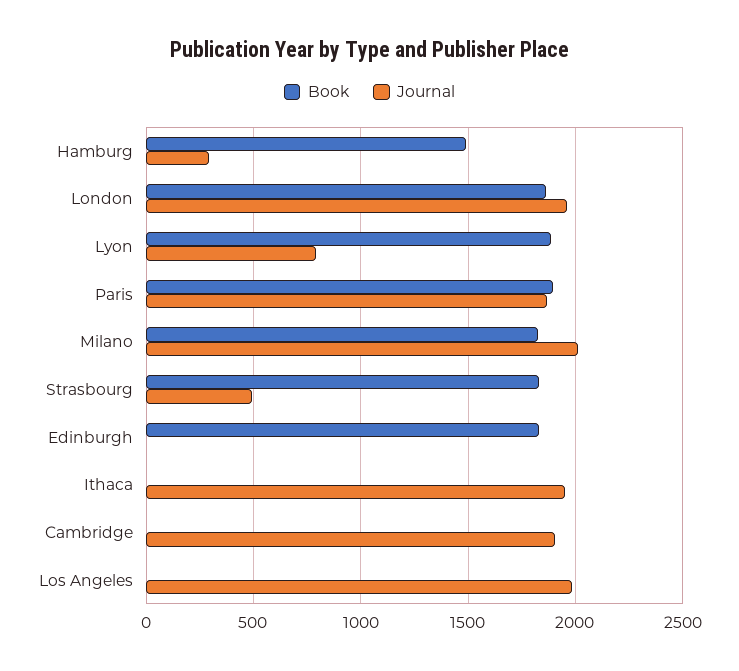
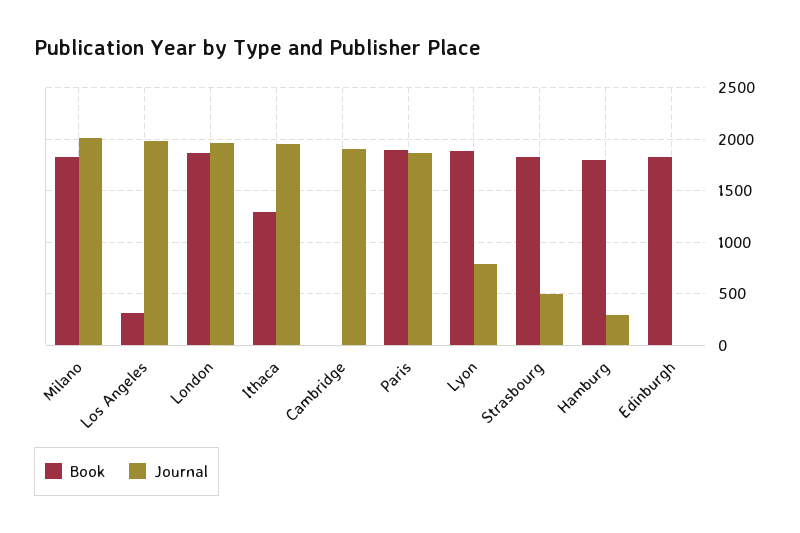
  {
    "Book": {
-     "Hamburg": 1500,
+     "Hamburg": 1800,
      "London": 1850,
      "Lyon": 1900,
      "Paris": 1900,
      "Milano": 1850,
      "Strasbourg": 1850,
      "Edinburgh": 1850,
-     "Ithaca": 0,
+     "Ithaca": 1300,
      "Cambridge": 0,
-     "Los Angeles": 0
+     "Los Angeles": 300
    },
    "Journal": {
      "Hamburg": 300,
      "London": 1950,
      "Lyon": 800,
      "Paris": 1850,
      "Milano": 2000,
      "Strasbourg": 500,
      "Edinburgh": 0,
      "Ithaca": 1950,
      "Cambridge": 1900,
      "Los Angeles": 2000
    }
  }

